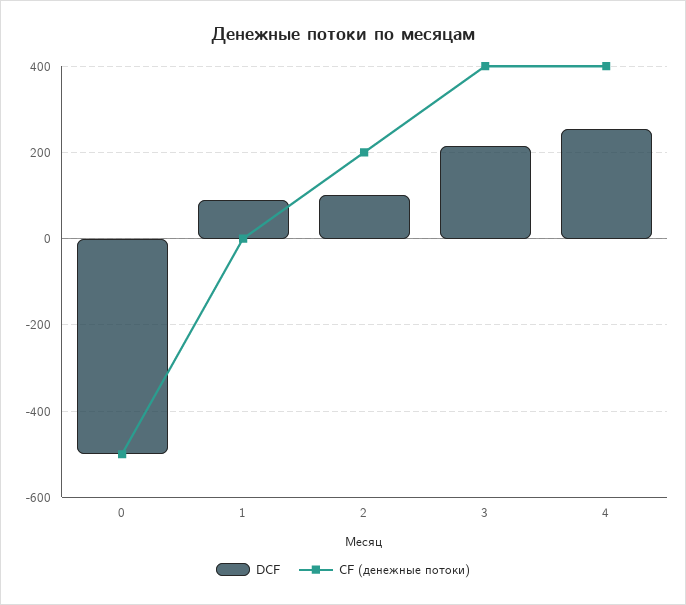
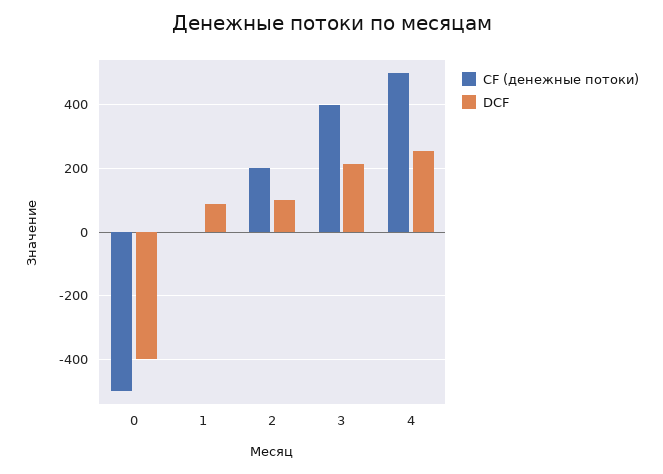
  {
    "DCF": {
-     "0": -500,
+     "0": -400,
      "1": 80,
      "2": 100,
      "3": 220,
      "4": 260
    },
    "CF (денежные потоки)": {
      "0": -500,
      "1": 0,
      "2": 200,
      "3": 400,
-     "4": 400
+     "4": 500
    }
  }

